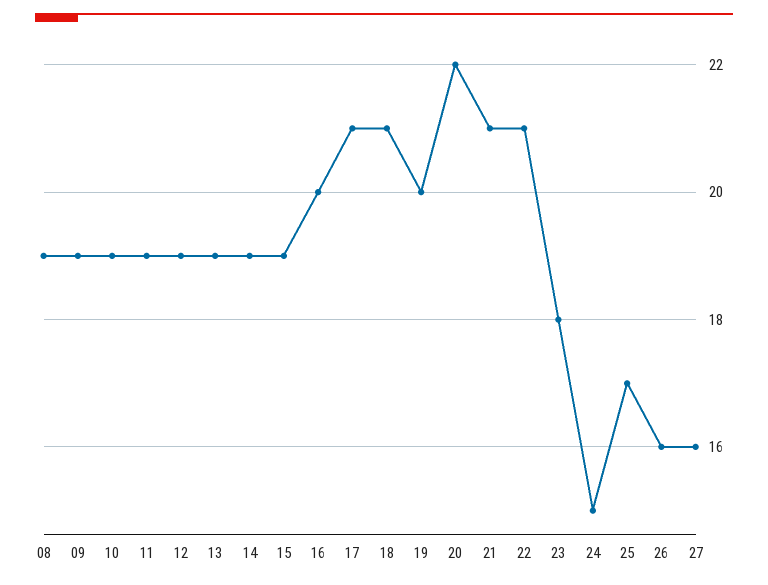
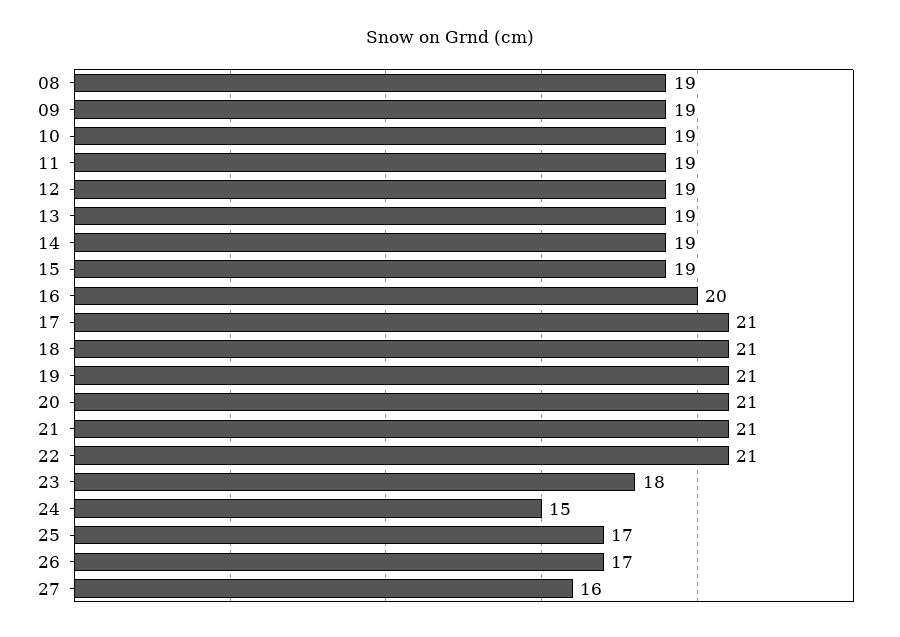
  {
    "08": 19,
    "09": 19,
    "10": 19,
    "11": 19,
    "12": 19,
    "13": 19,
    "14": 19,
    "15": 19,
    "16": 20,
    "17": 21,
    "18": 21,
-   "19": 20,
+   "19": 21,
-   "20": 22,
+   "20": 21,
    "21": 21,
    "22": 21,
    "23": 18,
    "24": 15,
    "25": 17,
-   "26": 16,
+   "26": 17,
    "27": 16
  }

